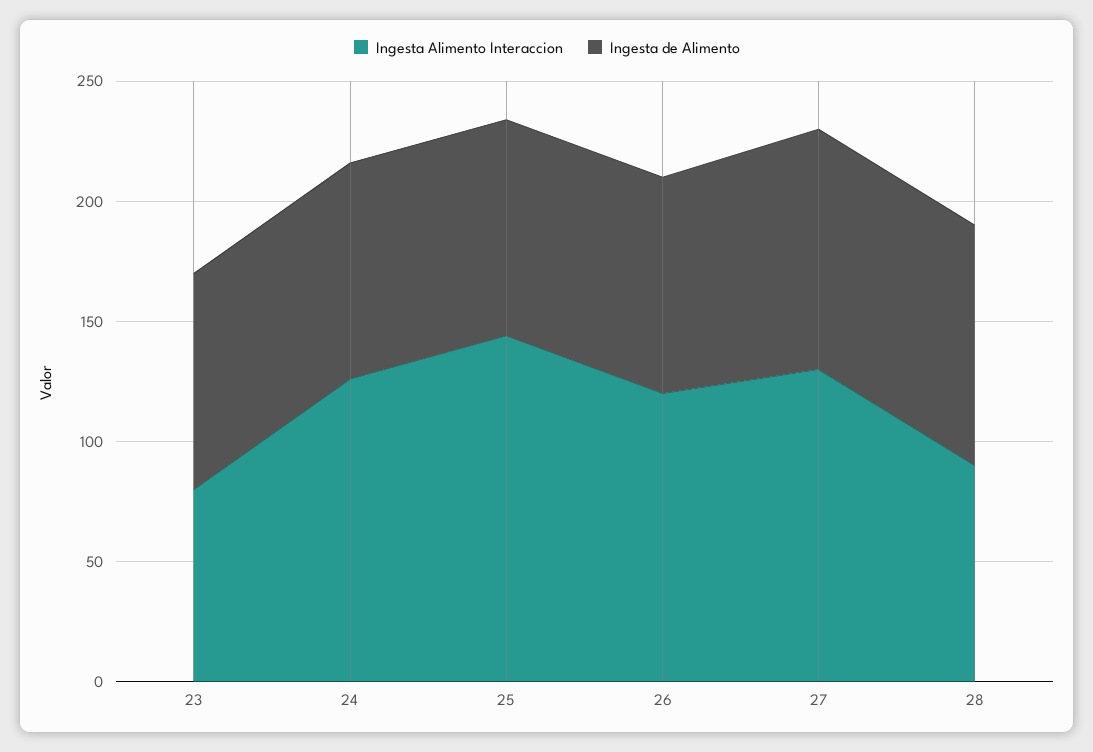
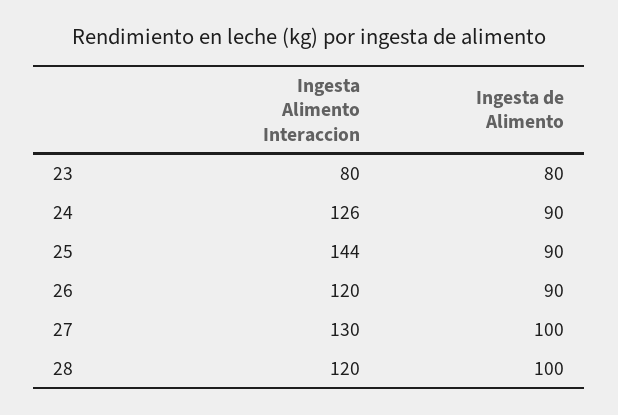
  {
    "Ingesta Alimento Interaccion": {
      "23": 80,
      "24": 126,
      "25": 144,
      "26": 120,
      "27": 130,
-     "28": 90
+     "28": 120
    },
    "Ingesta de Alimento": {
-     "23": 90,
+     "23": 80,
      "24": 90,
      "25": 90,
      "26": 90,
      "27": 100,
      "28": 100
    }
  }

